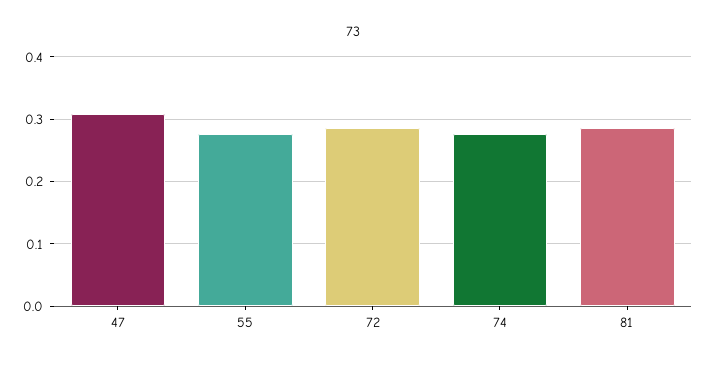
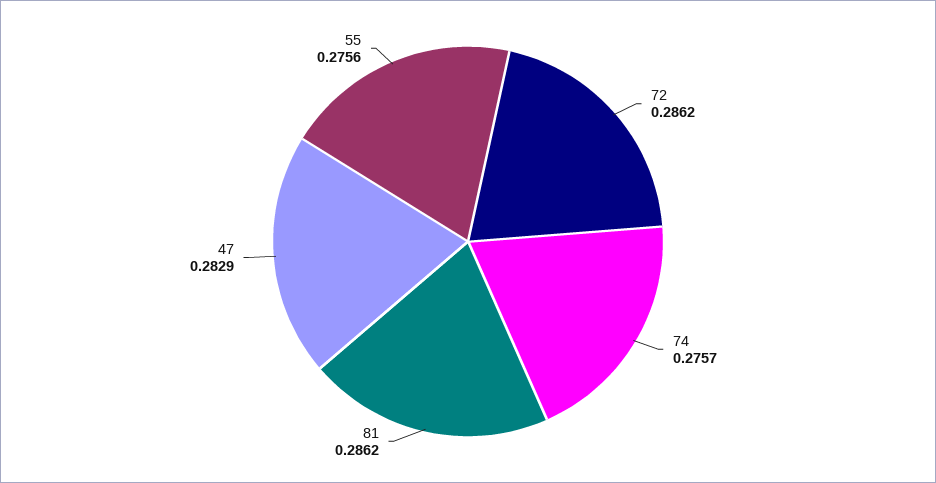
  {
-   "47": 0.31,
+   "47": 0.2829,
    "55": 0.2756,
    "72": 0.2862,
    "74": 0.2757,
    "81": 0.2862
  }

